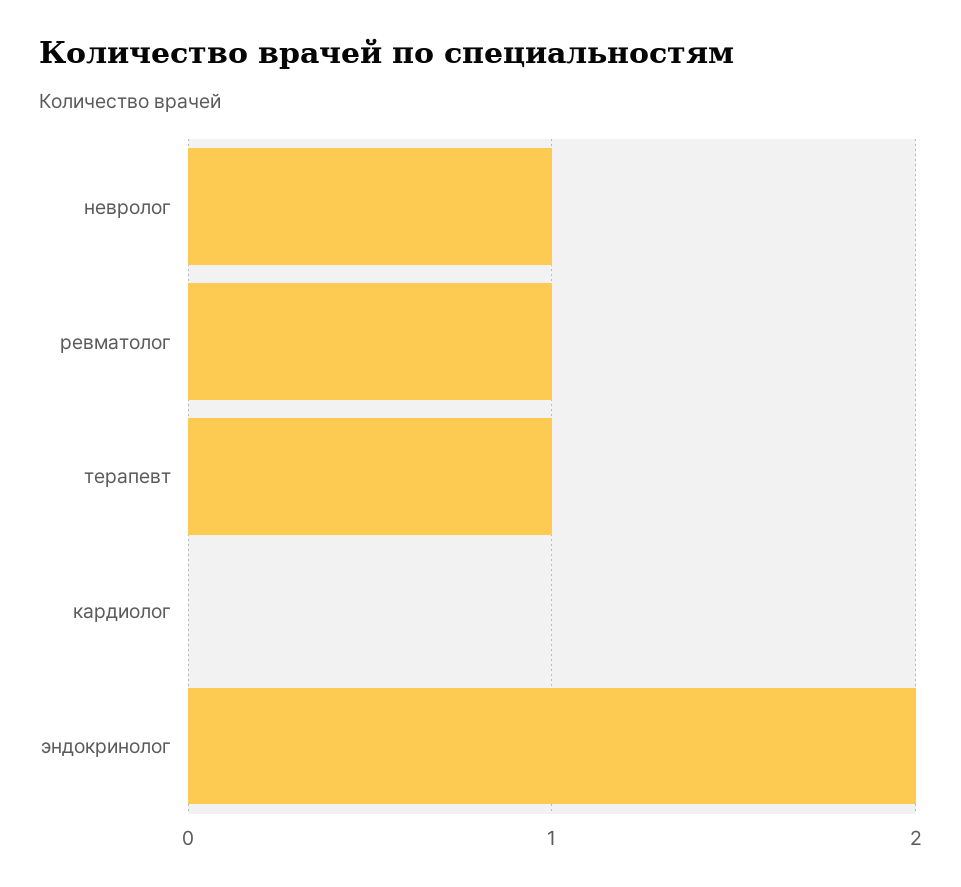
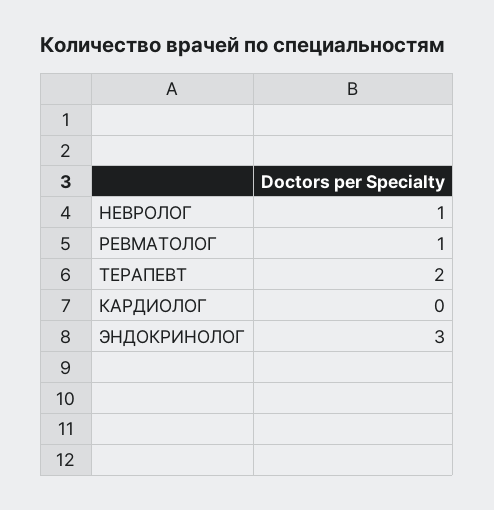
  {
    "невролог": 1,
    "ревматолог": 1,
-   "терапевт": 1,
+   "терапевт": 2,
    "кардиолог": 0,
-   "эндокринолог": 2
+   "эндокринолог": 3
  }

